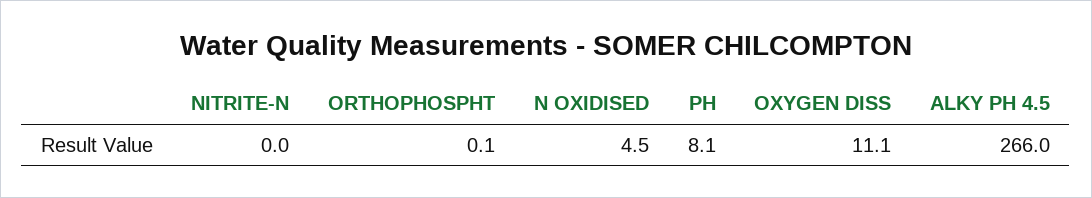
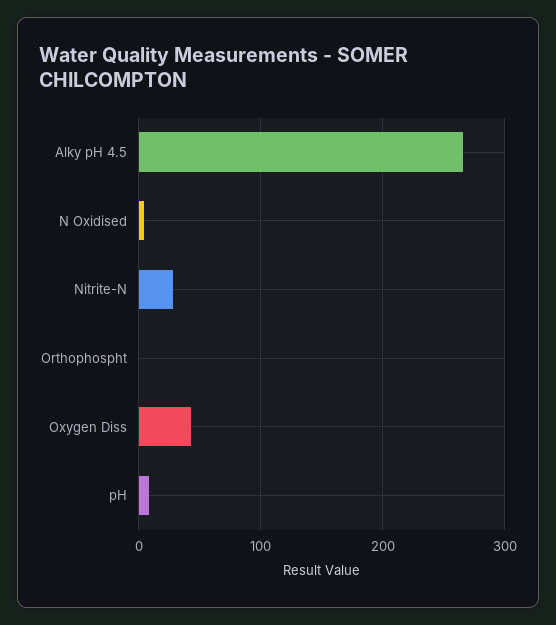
  {
-   "NITRITE-N": 0,
+   "NITRITE-N": 30,
    "ORTHOPHOSPHT": 0.1,
    "N OXIDISED": 4.5,
    "PH": 8.1,
-   "OXYGEN DISS": 11.1,
+   "OXYGEN DISS": 40,
    "ALKY PH 4.5": 266
  }

